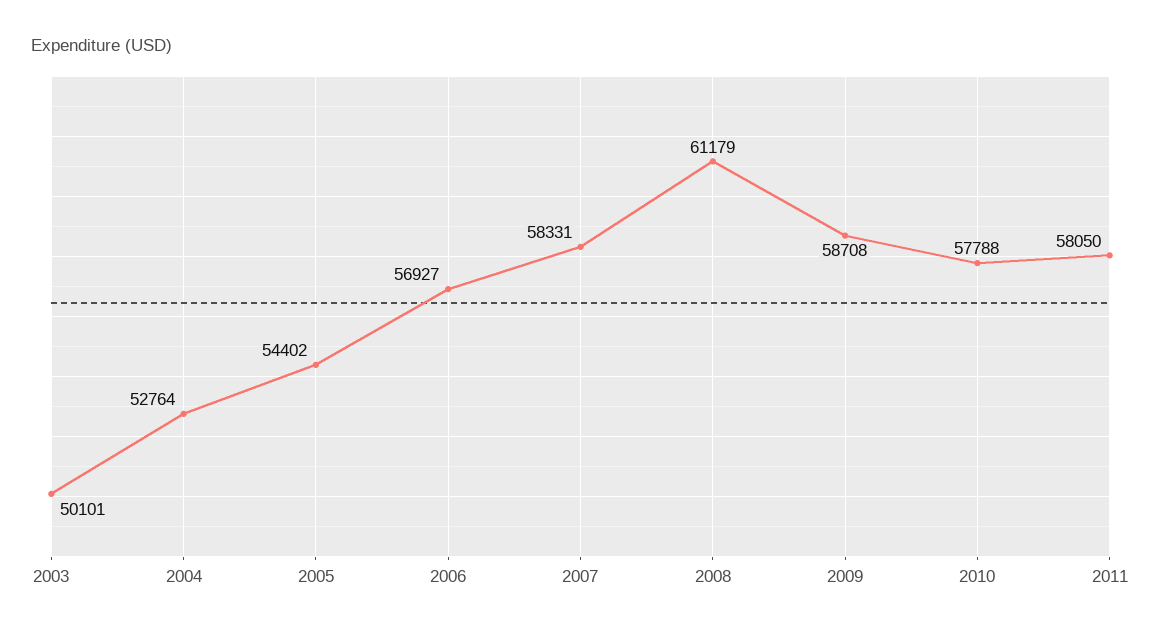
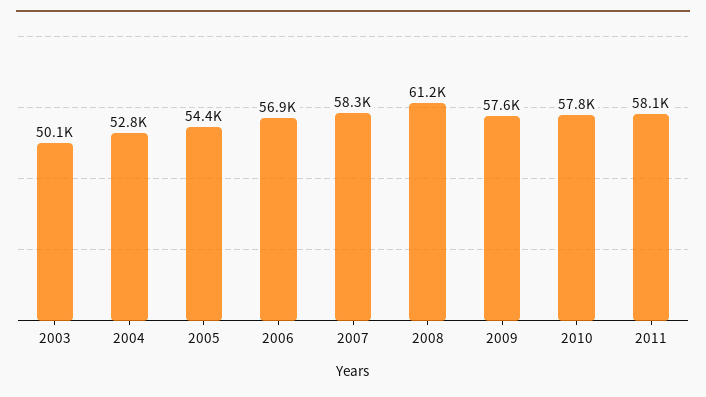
  {
    "2003": 50101,
    "2004": 52764,
    "2005": 54402,
    "2006": 56927,
    "2007": 58331,
    "2008": 61179,
-   "2009": 58708,
+   "2009": 57600,
    "2010": 57788,
    "2011": 58050
  }

